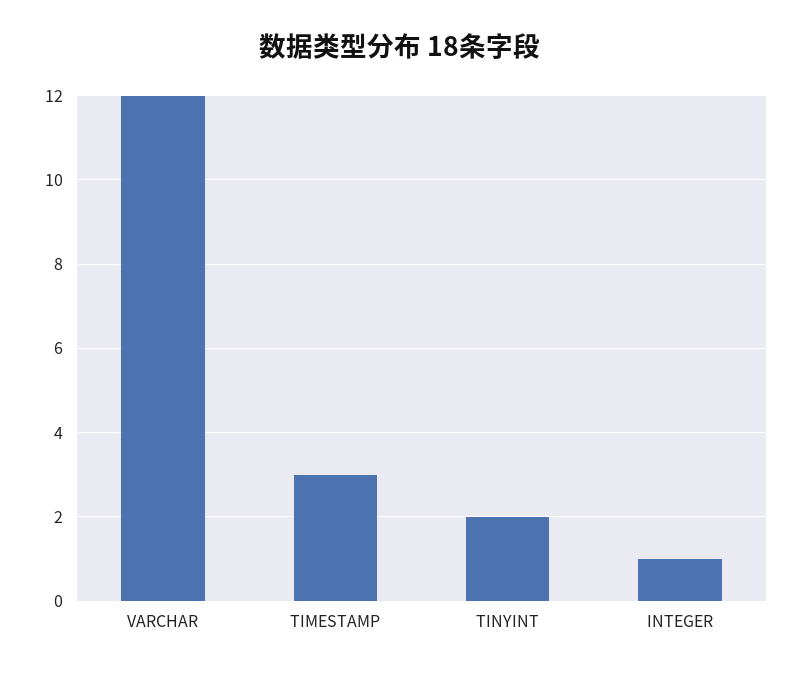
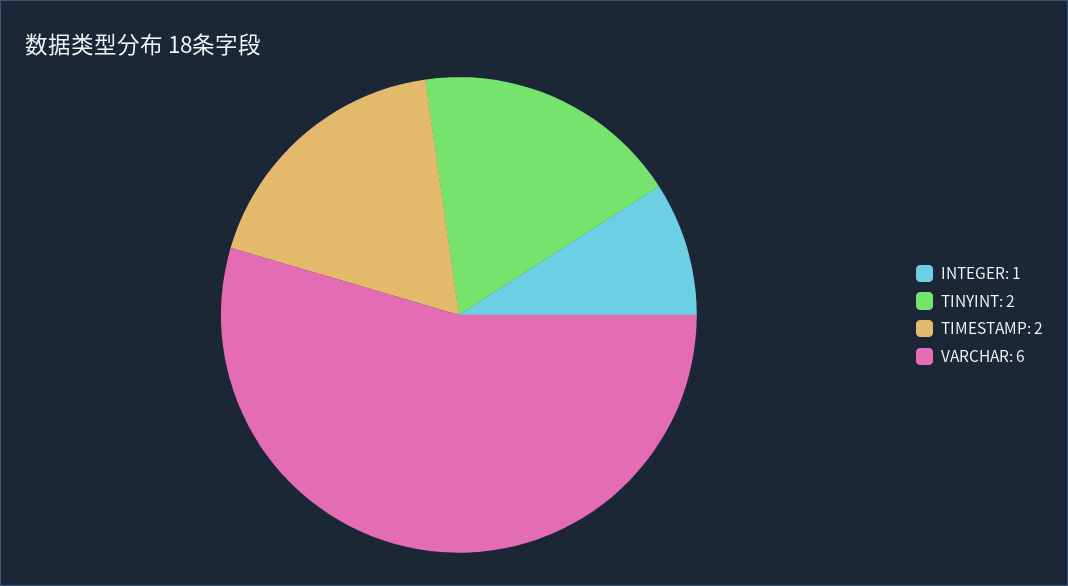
  {
-   "VARCHAR": 12,
+   "VARCHAR": 6,
-   "TIMESTAMP": 3,
+   "TIMESTAMP": 2,
    "TINYINT": 2,
    "INTEGER": 1
  }

